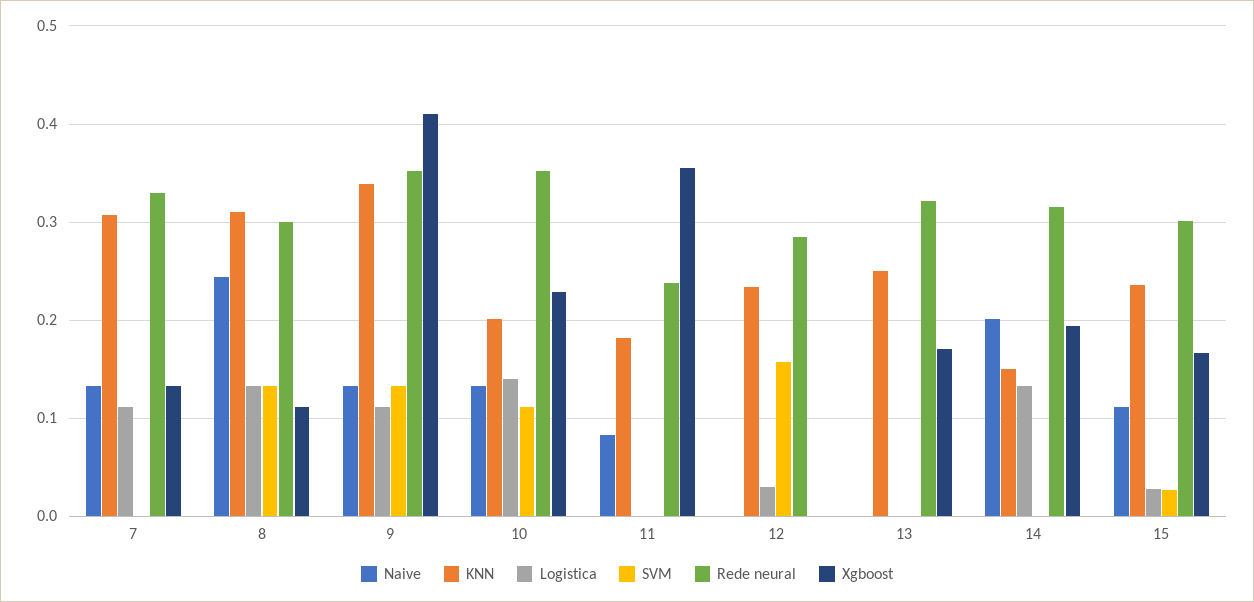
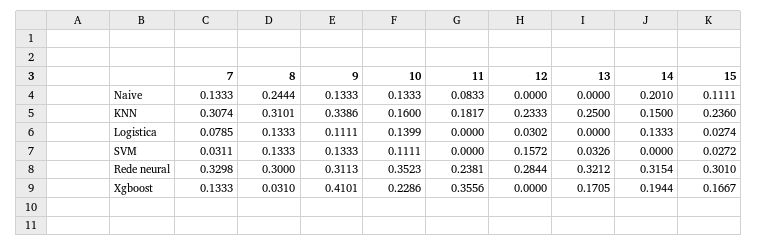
  {
    "Naive": {
      "7": 0.1333,
      "8": 0.2444,
      "9": 0.1333,
      "10": 0.1333,
      "11": 0.0833,
      "12": 0,
      "13": 0,
      "14": 0.201,
      "15": 0.1111
    },
    "KNN": {
      "7": 0.3074,
      "8": 0.3101,
      "9": 0.3386,
-     "10": 0.2,
+     "10": 0.16,
      "11": 0.1817,
      "12": 0.2333,
      "13": 0.25,
      "14": 0.15,
      "15": 0.236
    },
    "Logistica": {
-     "7": 0.11,
+     "7": 0.0785,
      "8": 0.1333,
      "9": 0.1111,
      "10": 0.1399,
      "11": 0,
      "12": 0.0302,
      "13": 0,
      "14": 0.1333,
      "15": 0.0274
    },
    "SVM": {
-     "7": 0,
+     "7": 0.0311,
      "8": 0.1333,
      "9": 0.1333,
      "10": 0.1111,
      "11": 0,
      "12": 0.1572,
-     "13": 0,
+     "13": 0.0326,
      "14": 0,
      "15": 0.0272
    },
    "Rede neural": {
      "7": 0.3298,
      "8": 0.3,
-     "9": 0.35,
+     "9": 0.3113,
      "10": 0.3523,
      "11": 0.2381,
      "12": 0.2844,
      "13": 0.3212,
      "14": 0.3154,
      "15": 0.301
    },
    "Xgboost": {
      "7": 0.1333,
-     "8": 0.11,
+     "8": 0.031,
      "9": 0.4101,
      "10": 0.2286,
      "11": 0.3556,
      "12": 0,
      "13": 0.1705,
      "14": 0.1944,
      "15": 0.1667
    }
  }

